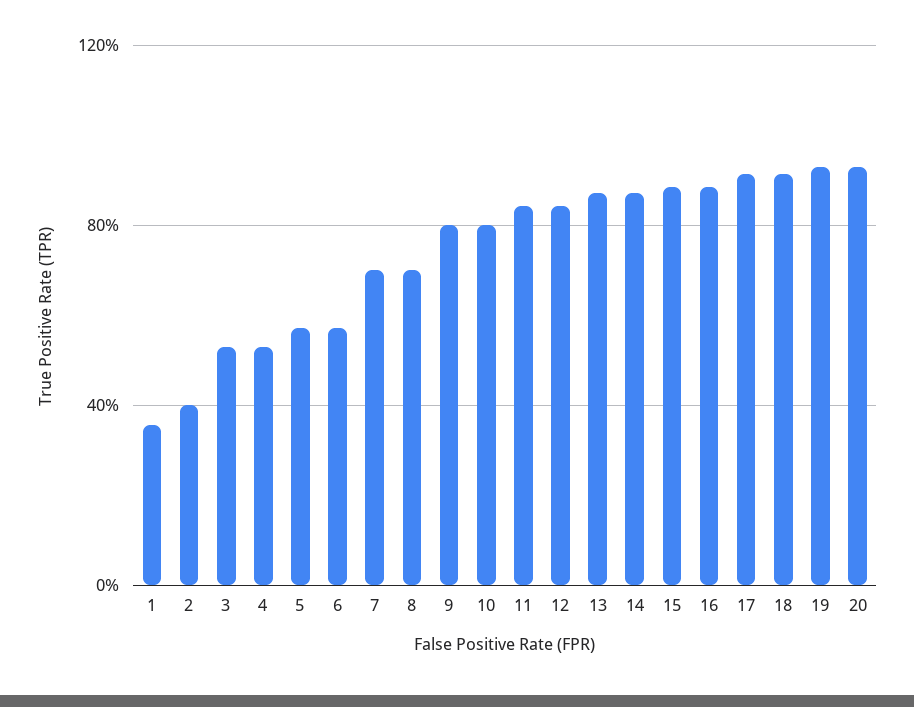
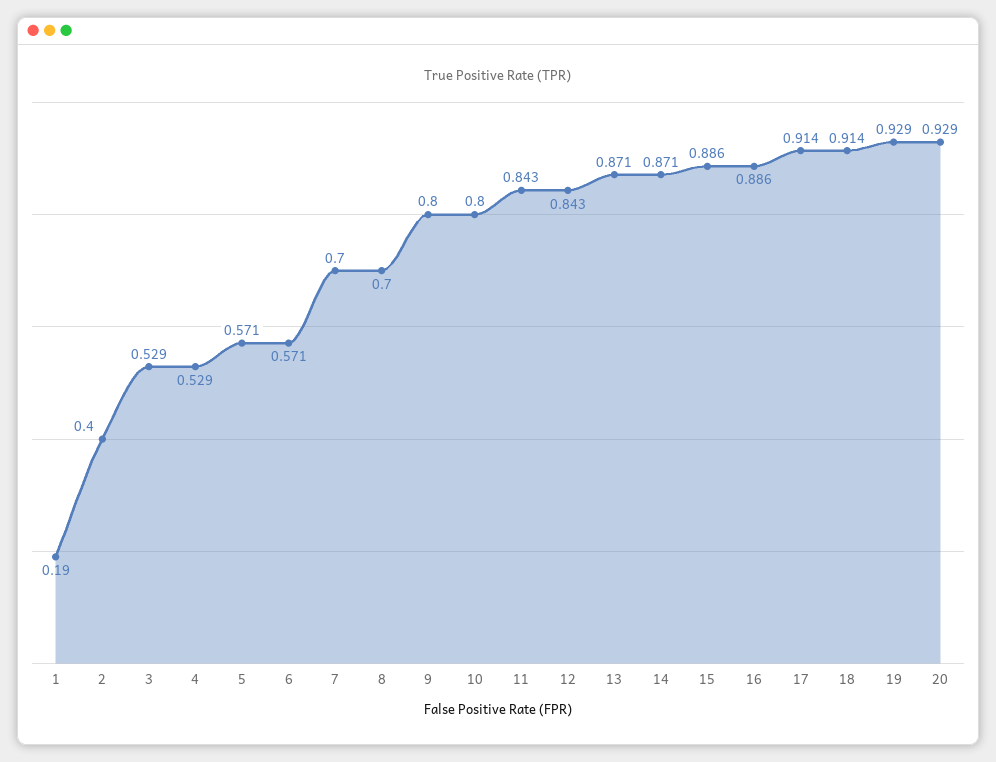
  {
-   "1": 0.35,
+   "1": 0.19,
    "2": 0.4,
    "3": 0.529,
    "4": 0.529,
    "5": 0.571,
    "6": 0.571,
    "7": 0.7,
    "8": 0.7,
    "9": 0.8,
    "10": 0.8,
    "11": 0.843,
    "12": 0.843,
    "13": 0.871,
    "14": 0.871,
    "15": 0.886,
    "16": 0.886,
    "17": 0.914,
    "18": 0.914,
    "19": 0.929,
    "20": 0.929
  }

